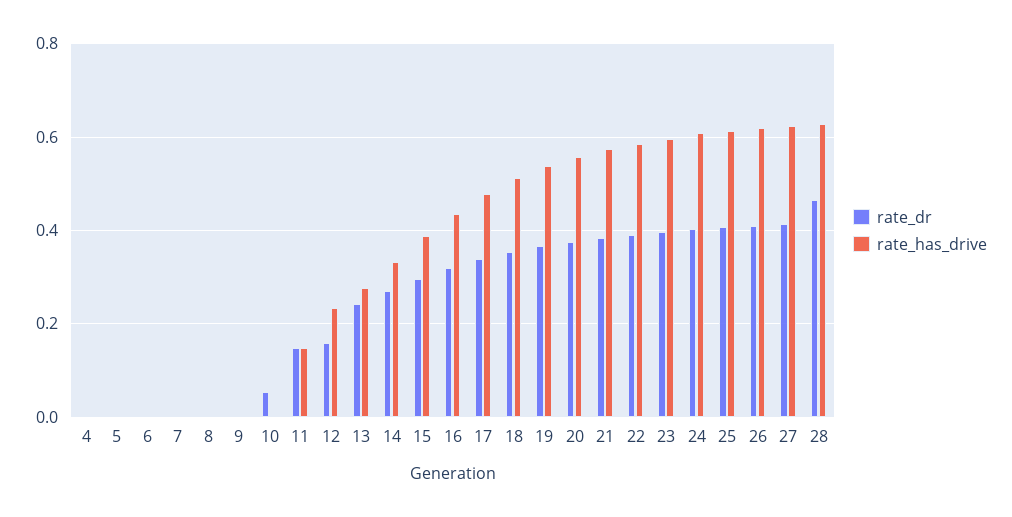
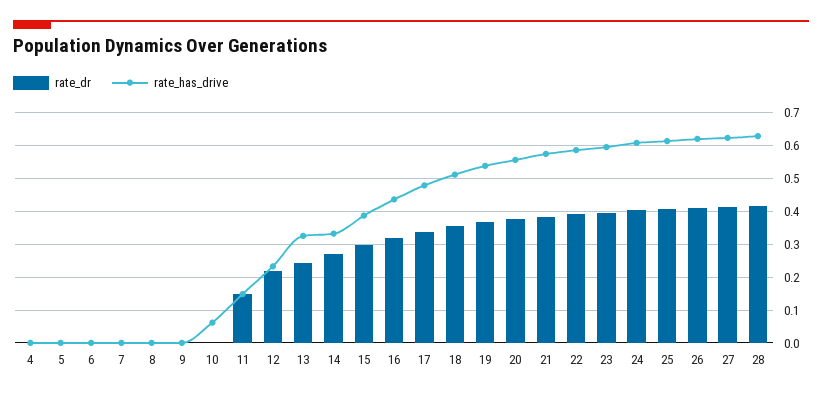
  {
    "rate_dr": {
      "4": 0,
      "5": 0,
      "6": 0,
      "7": 0,
      "8": 0,
      "9": 0,
-     "10": 0.06,
+     "10": 0,
      "11": 0.14,
-     "12": 0.16,
+     "12": 0.22,
      "13": 0.24,
      "14": 0.28,
      "15": 0.3,
      "16": 0.32,
      "17": 0.34,
      "18": 0.36,
      "19": 0.36,
      "20": 0.38,
      "21": 0.38,
      "22": 0.4,
      "23": 0.4,
      "24": 0.4,
      "25": 0.4,
      "26": 0.42,
      "27": 0.42,
-     "28": 0.46
+     "28": 0.42
    },
    "rate_has_drive": {
      "4": 0,
      "5": 0,
      "6": 0,
      "7": 0,
      "8": 0,
      "9": 0,
-     "10": 0,
+     "10": 0.06,
      "11": 0.14,
      "12": 0.24,
-     "13": 0.28,
+     "13": 0.32,
      "14": 0.34,
      "15": 0.38,
      "16": 0.44,
      "17": 0.48,
      "18": 0.52,
      "19": 0.54,
      "20": 0.56,
      "21": 0.58,
      "22": 0.58,
      "23": 0.6,
      "24": 0.6,
      "25": 0.62,
      "26": 0.62,
      "27": 0.62,
      "28": 0.62
    }
  }

